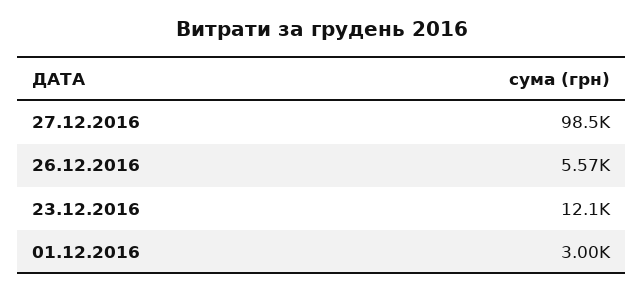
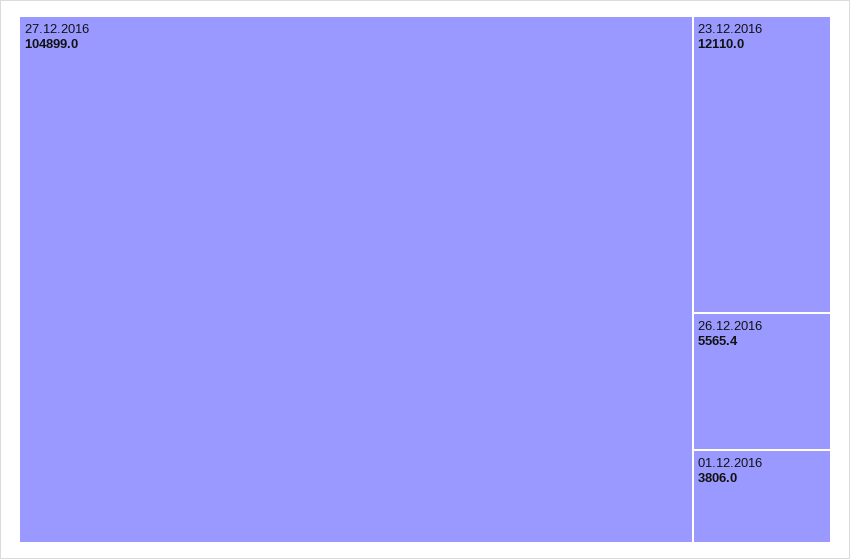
  {
-   "27.12.2016": 98500,
+   "27.12.2016": 104899,
    "26.12.2016": 5565.4,
    "23.12.2016": 12110,
-   "01.12.2016": 3000
+   "01.12.2016": 3806
  }

